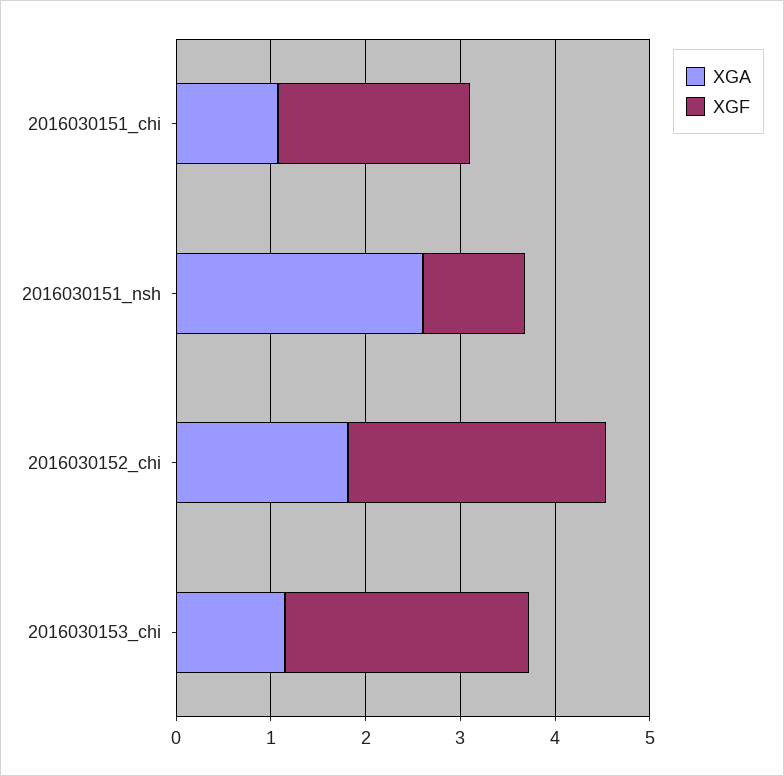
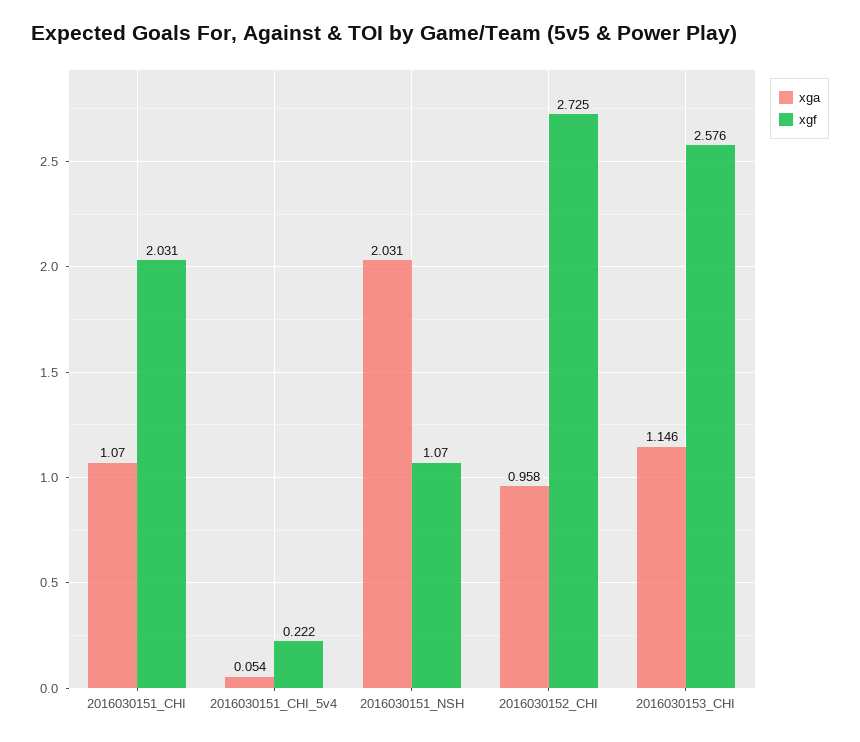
  {
    "XGA": {
      "2016030151_chi": 1.07,
-     "2016030151_nsh": 2.6,
+     "2016030151_nsh": 2.031,
-     "2016030152_chi": 1.8,
+     "2016030152_chi": 0.958,
-     "2016030153_chi": 1.146
+     "2016030153_chi": 1.146,
+     "2016030151_CHI_5v4": 0.054
    },
    "XGF": {
      "2016030151_chi": 2.031,
      "2016030151_nsh": 1.07,
      "2016030152_chi": 2.725,
-     "2016030153_chi": 2.576
+     "2016030153_chi": 2.576,
+     "2016030151_CHI_5v4": 0.222
    }
  }

